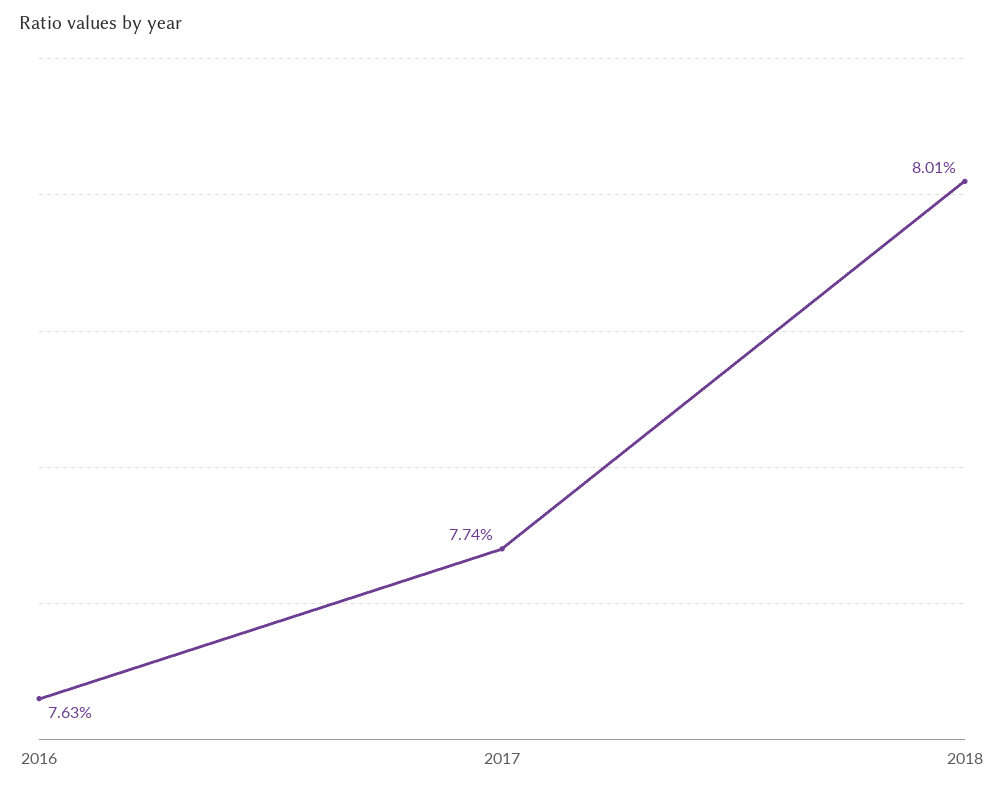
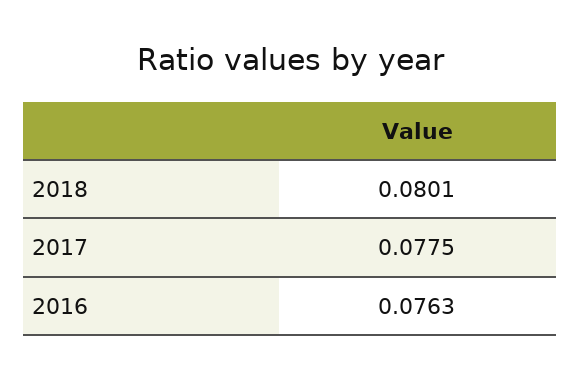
  {
    "2016": 0.0763,
-   "2017": 0.0774,
+   "2017": 0.0775,
    "2018": 0.0801
  }

